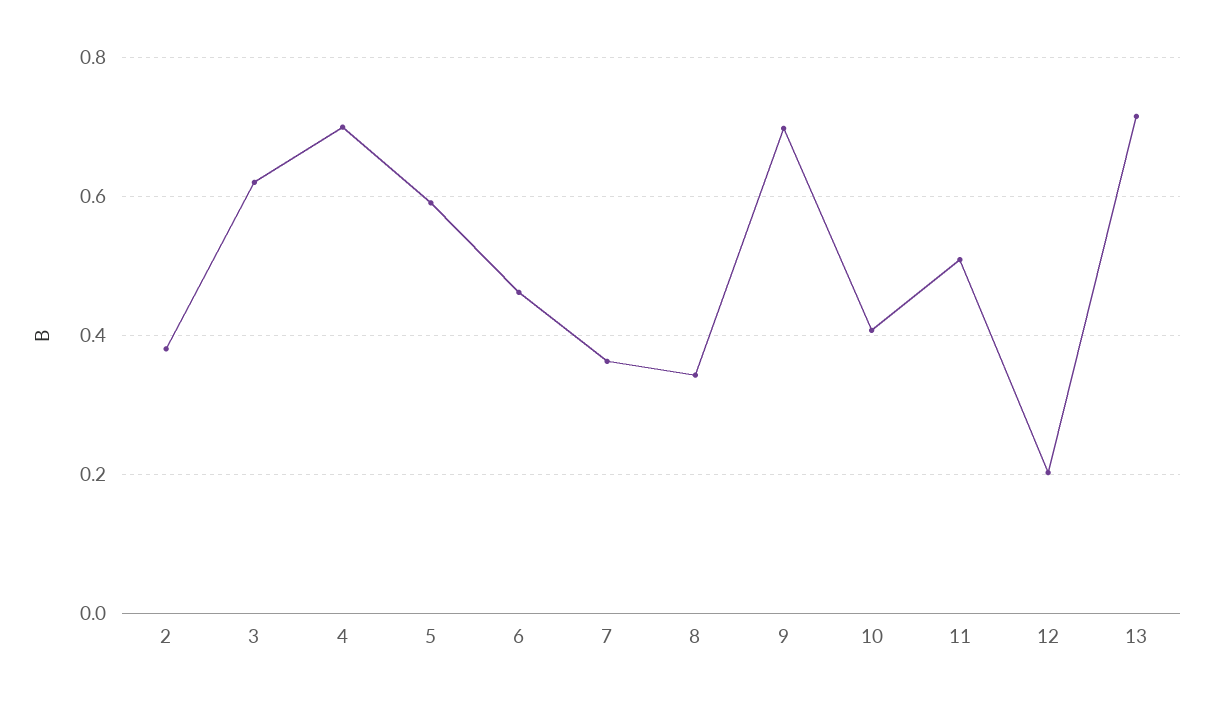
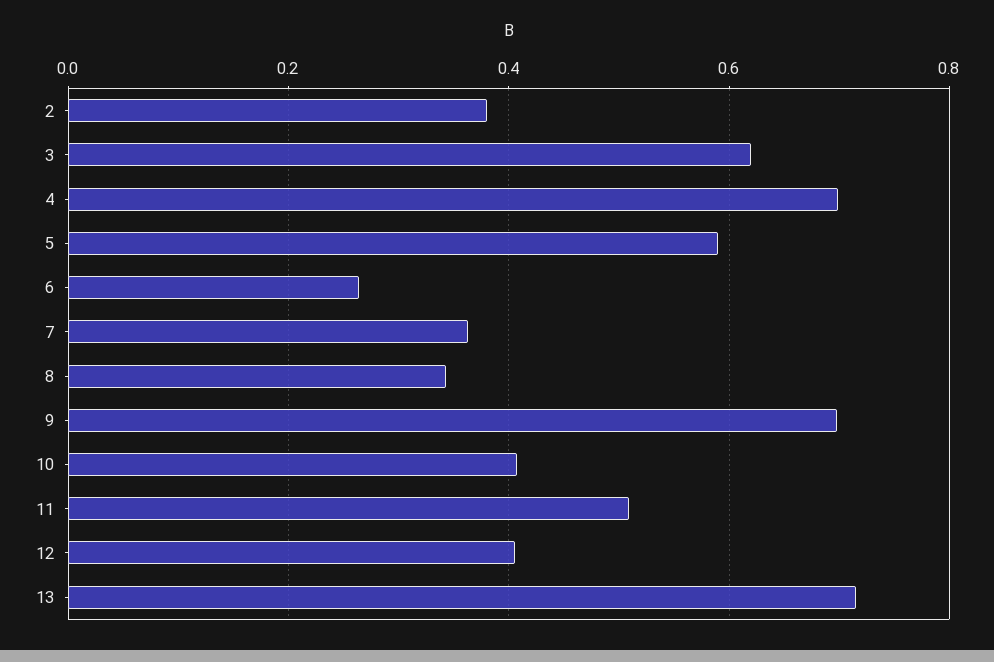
  {
    "2": 0.38,
    "3": 0.62,
    "4": 0.7,
    "5": 0.6,
-   "6": 0.46,
+   "6": 0.26,
    "7": 0.36,
    "8": 0.34,
    "9": 0.7,
    "10": 0.4,
    "11": 0.5,
-   "12": 0.2,
+   "12": 0.4,
    "13": 0.72
  }

